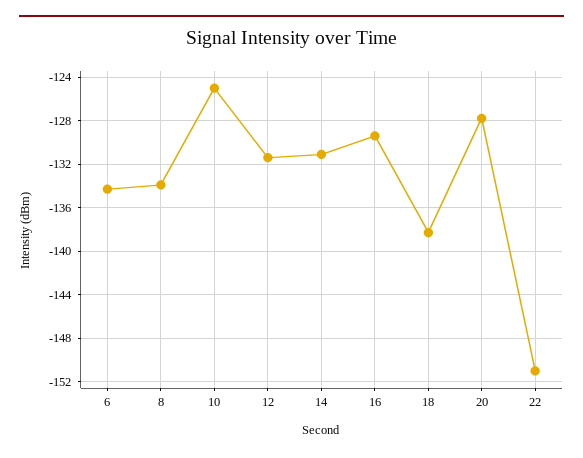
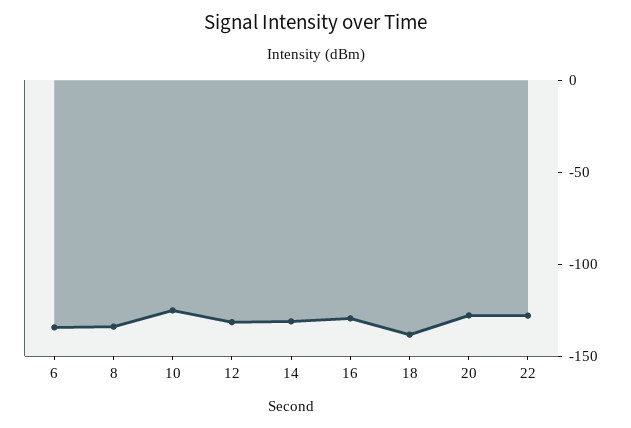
  {
    "6": -134,
    "8": -134,
    "10": -125,
    "12": -131,
    "14": -131,
    "16": -129,
    "18": -138,
    "20": -128,
-   "22": -151
+   "22": -130
  }

